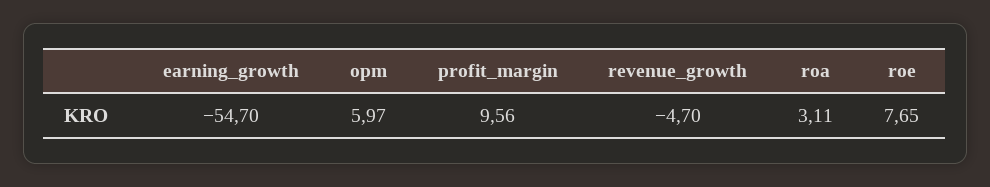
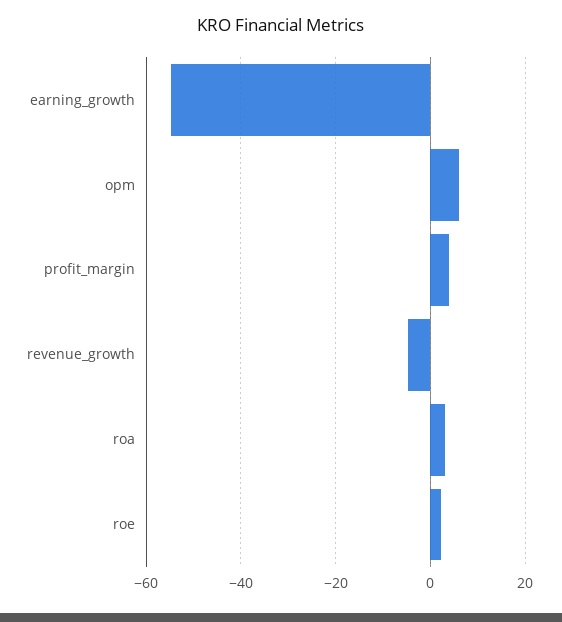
  {
    "earning_growth": -54.7,
    "opm": 5.97,
-   "profit_margin": 9.56,
+   "profit_margin": 4,
    "revenue_growth": -4.7,
    "roa": 3.11,
-   "roe": 7.65
+   "roe": 2
  }

